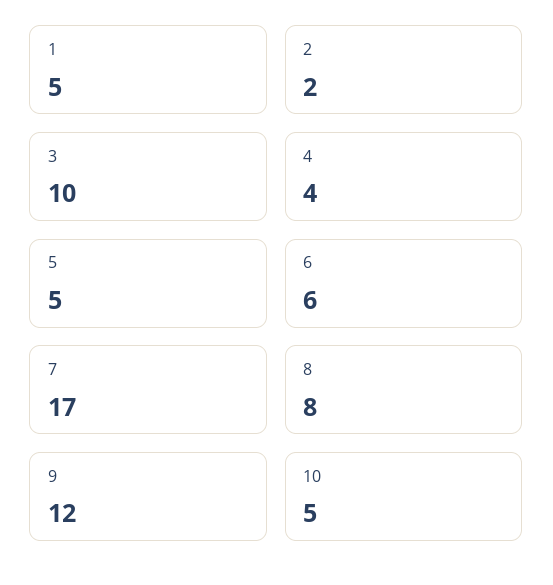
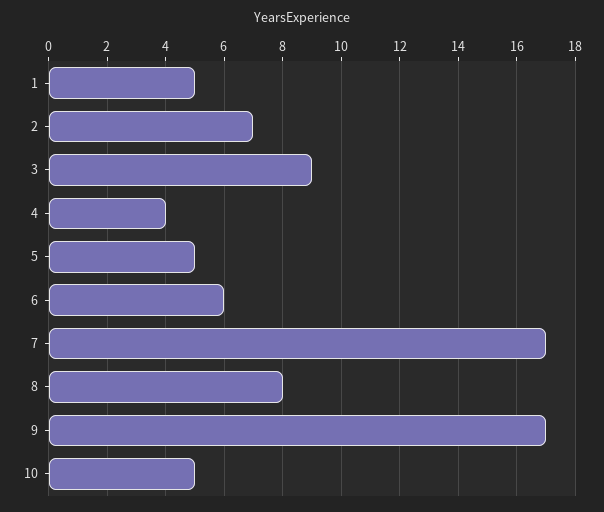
  {
    "1": 5,
-   "2": 2,
+   "2": 7,
-   "3": 10,
+   "3": 9,
    "4": 4,
    "5": 5,
    "6": 6,
    "7": 17,
    "8": 8,
-   "9": 12,
+   "9": 17,
    "10": 5
  }

